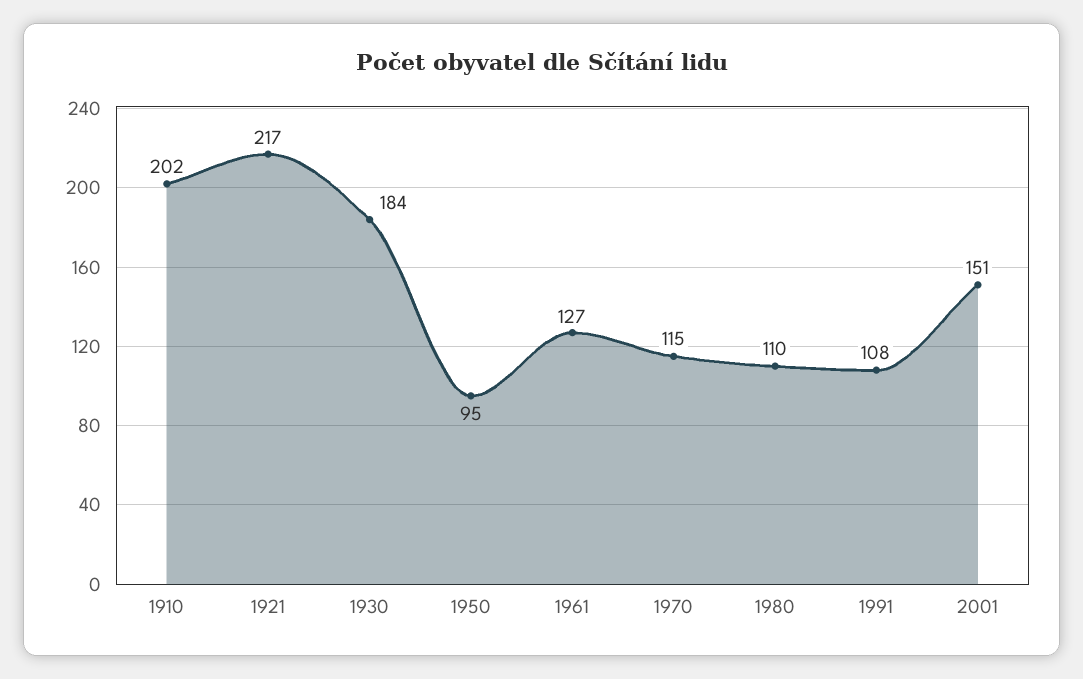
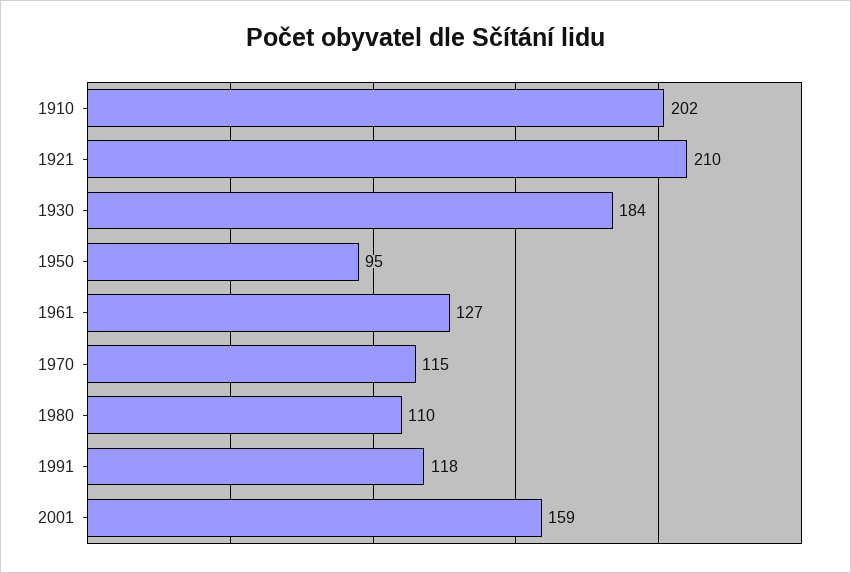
  {
    "1910": 202,
-   "1921": 217,
+   "1921": 210,
    "1930": 184,
    "1950": 95,
    "1961": 127,
    "1970": 115,
    "1980": 110,
-   "1991": 108,
+   "1991": 118,
-   "2001": 151
+   "2001": 159
  }

